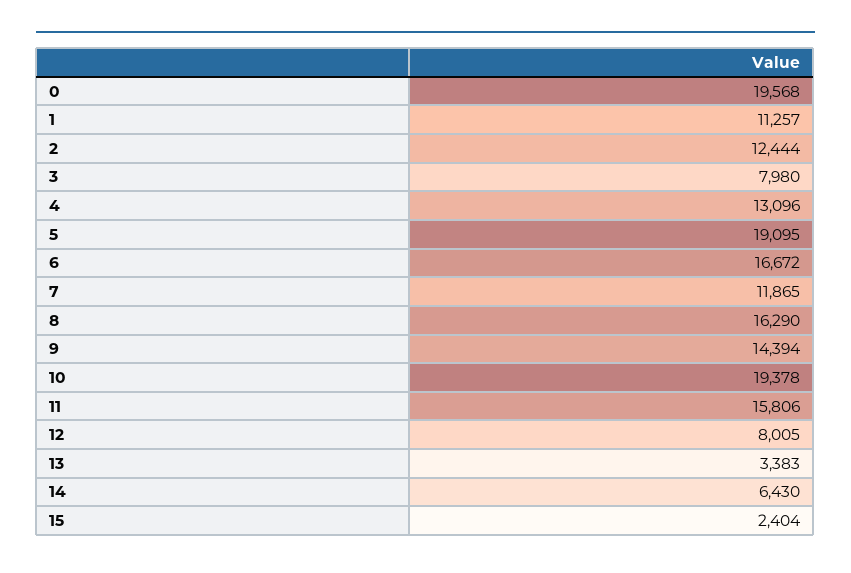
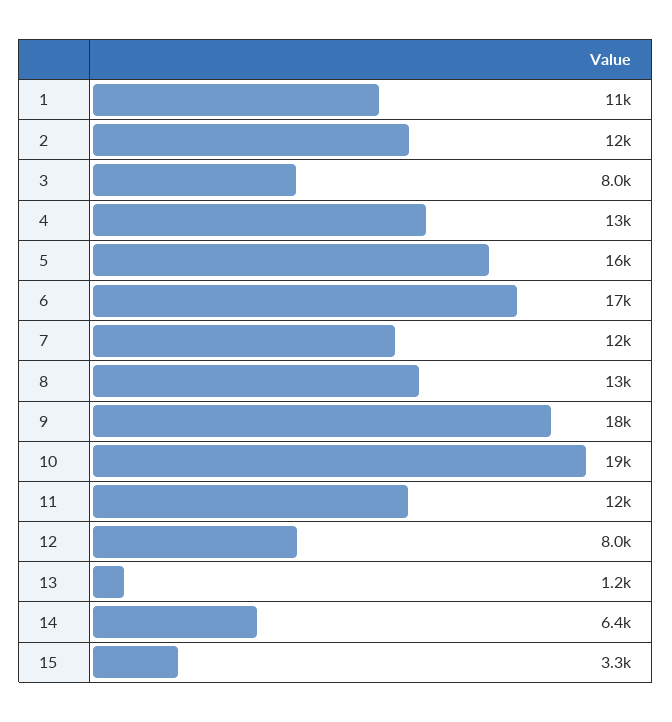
  {
-   "0": 19568,
    "1": 11257,
    "2": 12444,
    "3": 7980,
    "4": 13096,
-   "5": 19095,
+   "5": 16000,
    "6": 16672,
    "7": 11865,
-   "8": 16290,
+   "8": 13000,
-   "9": 14394,
+   "9": 18000,
    "10": 19378,
-   "11": 15806,
+   "11": 12000,
    "12": 8005,
-   "13": 3383,
+   "13": 1200,
    "14": 6430,
-   "15": 2404
+   "15": 3300
  }

